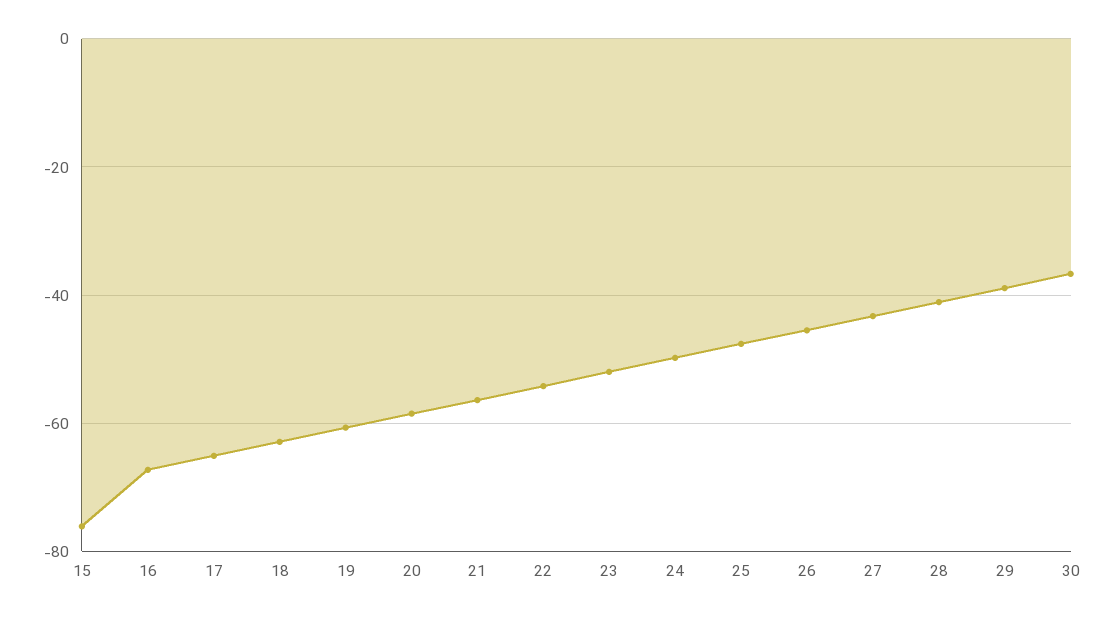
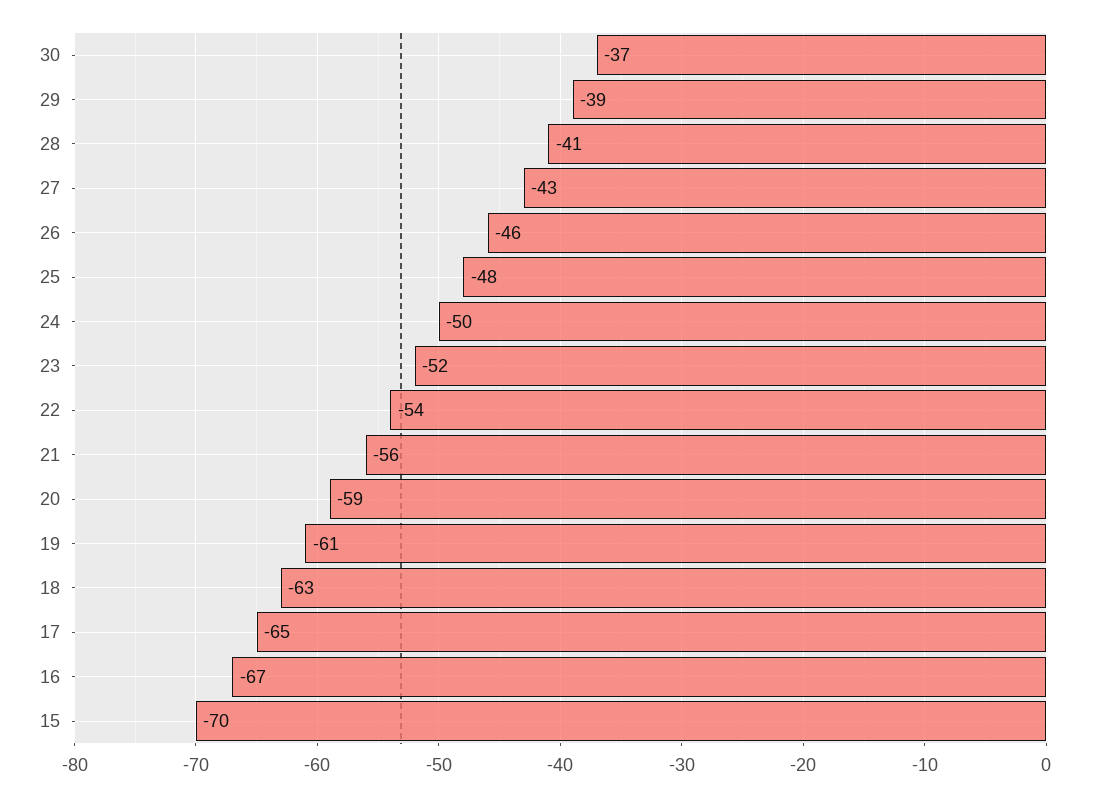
  {
-   "15": -76,
+   "15": -70,
    "16": -67,
    "17": -65,
    "18": -63,
    "19": -61,
    "20": -59,
    "21": -56,
    "22": -54,
    "23": -52,
    "24": -50,
    "25": -48,
    "26": -46,
    "27": -43,
    "28": -41,
    "29": -39,
    "30": -37
  }

